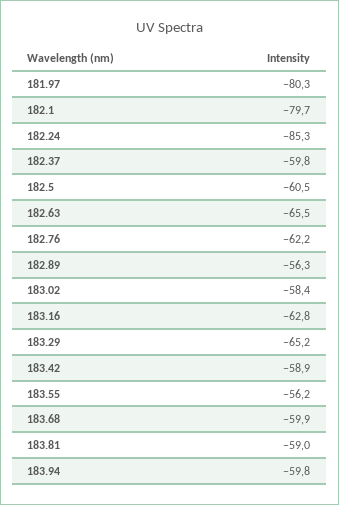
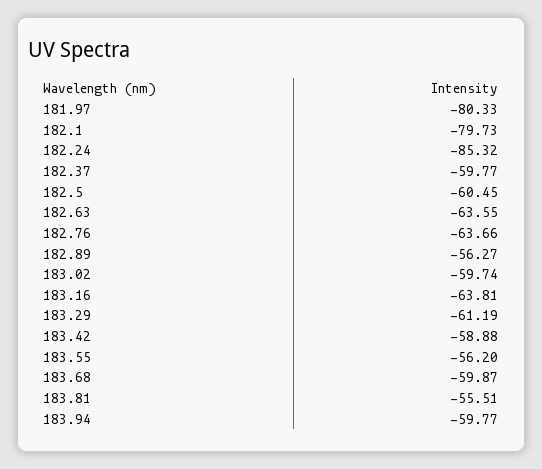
  {
    "181.97": -80.33,
    "182.1": -79.73,
    "182.24": -85.32,
    "182.37": -59.77,
    "182.5": -60.45,
-   "182.63": -65.5,
+   "182.63": -63.55,
-   "182.76": -62.2,
+   "182.76": -63.66,
    "182.89": -56.27,
-   "183.02": -58.4,
+   "183.02": -59.74,
-   "183.16": -62.8,
+   "183.16": -63.81,
-   "183.29": -65.2,
+   "183.29": -61.19,
    "183.42": -58.88,
    "183.55": -56.2,
    "183.68": -59.87,
-   "183.81": -59,
+   "183.81": -55.51,
    "183.94": -59.77
  }

